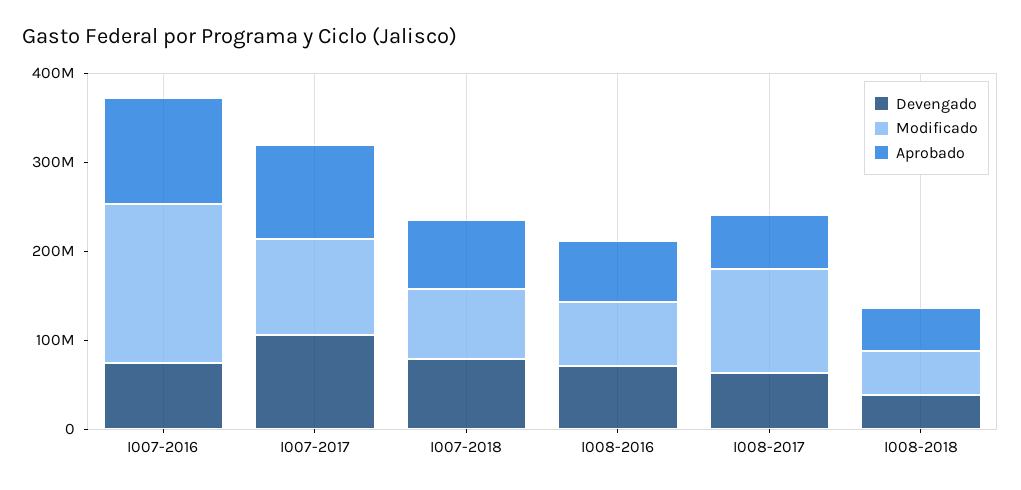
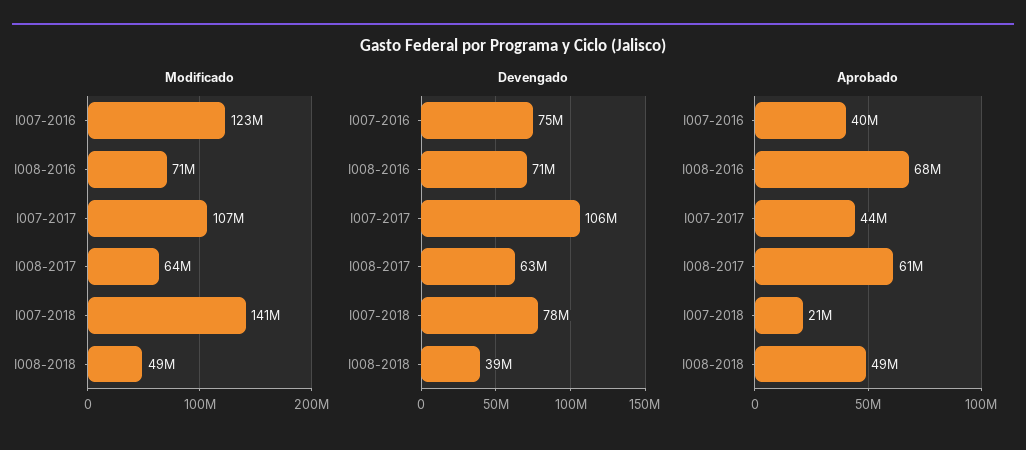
  {
    "Devengado": {
      "I007-2016": 75000000,
      "I007-2017": 106000000,
      "I007-2018": 78000000,
      "I008-2016": 71000000,
      "I008-2017": 63000000,
      "I008-2018": 39000000
    },
    "Modificado": {
-     "I007-2016": 180000000,
+     "I007-2016": 123000000,
      "I007-2017": 107000000,
-     "I007-2018": 80000000,
+     "I007-2018": 141000000,
      "I008-2016": 71000000,
-     "I008-2017": 120000000,
+     "I008-2017": 64000000,
      "I008-2018": 49000000
    },
    "Aprobado": {
-     "I007-2016": 120000000,
+     "I007-2016": 40000000,
-     "I007-2017": 100000000,
+     "I007-2017": 44000000,
-     "I007-2018": 80000000,
+     "I007-2018": 21000000,
      "I008-2016": 68000000,
      "I008-2017": 61000000,
      "I008-2018": 49000000
    }
  }

